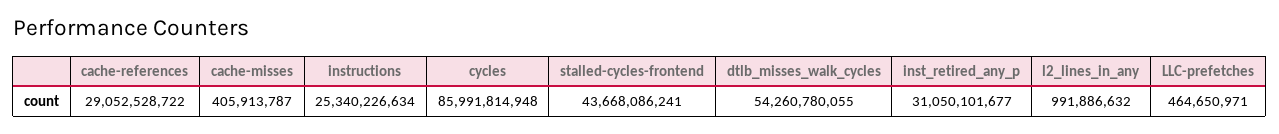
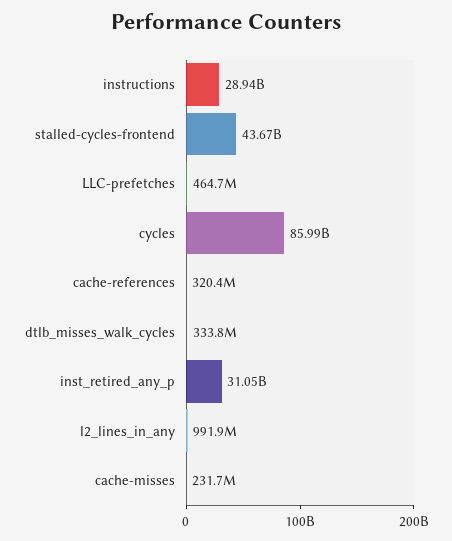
  {
-   "cache-references": 29052528722,
+   "cache-references": 320400000,
-   "cache-misses": 405913787,
+   "cache-misses": 231700000,
-   "instructions": 25340226634,
+   "instructions": 28940000000,
    "cycles": 85991814948,
    "stalled-cycles-frontend": 43668086241,
-   "dtlb_misses_walk_cycles": 54260780055,
+   "dtlb_misses_walk_cycles": 333800000,
    "inst_retired_any_p": 31050101677,
    "l2_lines_in_any": 991886632,
    "LLC-prefetches": 464650971
  }

